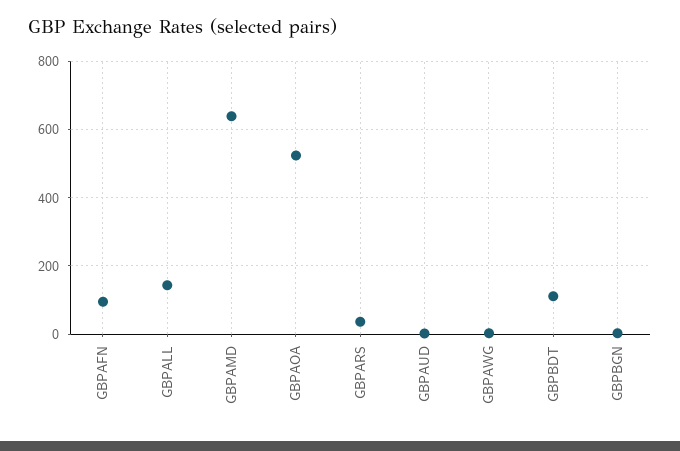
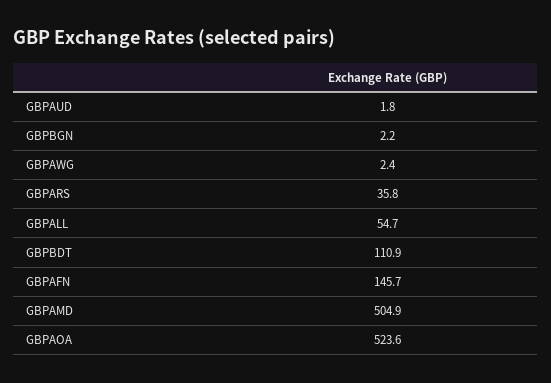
  {
-   "GBPAFN": 100,
+   "GBPAFN": 145.7,
-   "GBPALL": 140,
+   "GBPALL": 54.7,
-   "GBPAMD": 640,
+   "GBPAMD": 504.9,
    "GBPAOA": 523.6,
    "GBPARS": 35.8,
    "GBPAUD": 1.8,
    "GBPAWG": 2.4,
    "GBPBDT": 110.9,
    "GBPBGN": 2.2
  }

